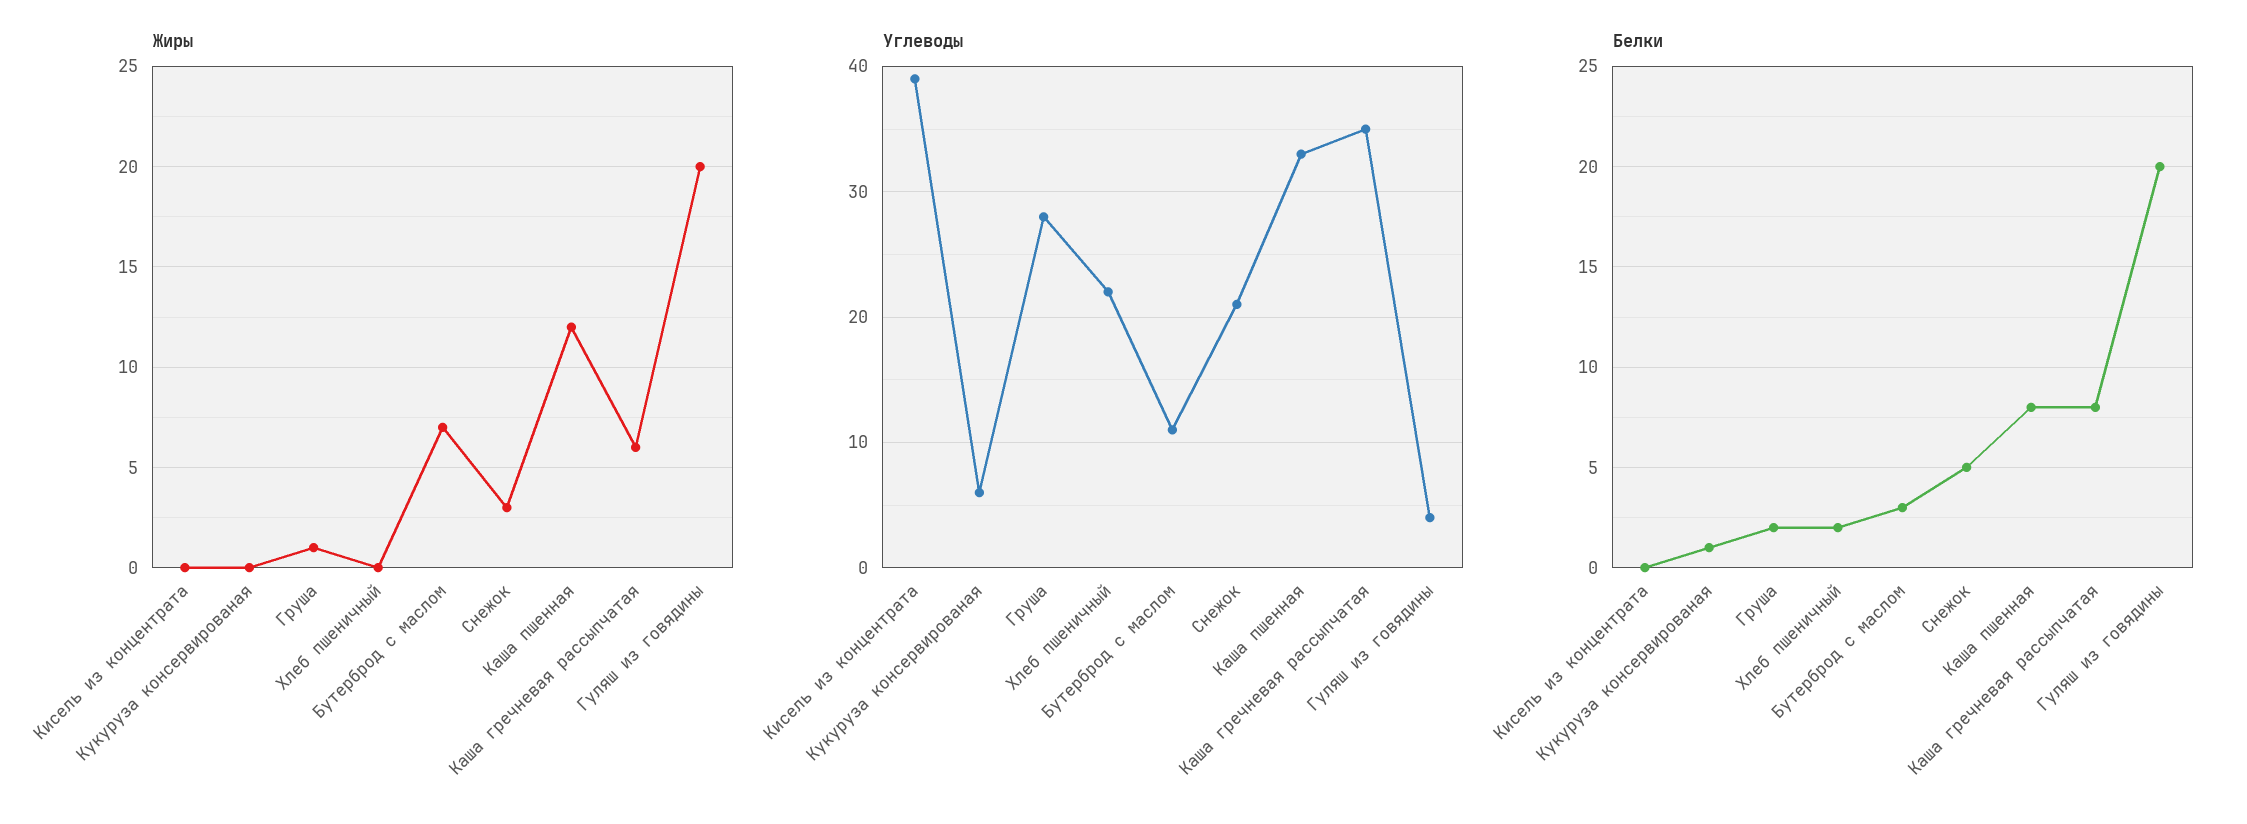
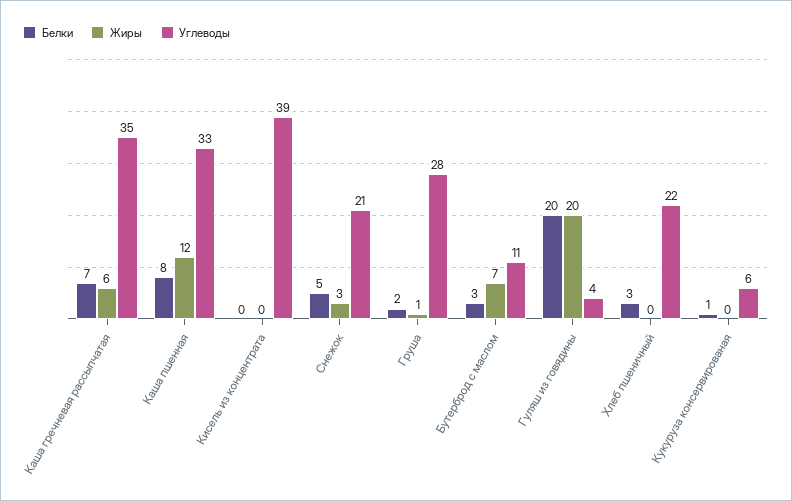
  {
    "Жиры": {
      "Кисель из концентрата": 0,
      "Кукуруза консервированая": 0,
      "Груша": 1,
      "Хлеб пшеничный": 0,
      "Бутерброд с маслом": 7,
      "Снежок": 3,
      "Каша пшенная": 12,
      "Каша гречневая рассыпчатая": 6,
      "Гуляш из говядины": 20
    },
    "Углеводы": {
      "Кисель из концентрата": 39,
      "Кукуруза консервированая": 6,
      "Груша": 28,
      "Хлеб пшеничный": 22,
      "Бутерброд с маслом": 11,
      "Снежок": 21,
      "Каша пшенная": 33,
      "Каша гречневая рассыпчатая": 35,
      "Гуляш из говядины": 4
    },
    "Белки": {
      "Кисель из концентрата": 0,
      "Кукуруза консервированая": 1,
      "Груша": 2,
-     "Хлеб пшеничный": 2,
+     "Хлеб пшеничный": 3,
      "Бутерброд с маслом": 3,
      "Снежок": 5,
      "Каша пшенная": 8,
-     "Каша гречневая рассыпчатая": 8,
+     "Каша гречневая рассыпчатая": 7,
      "Гуляш из говядины": 20
    }
  }

